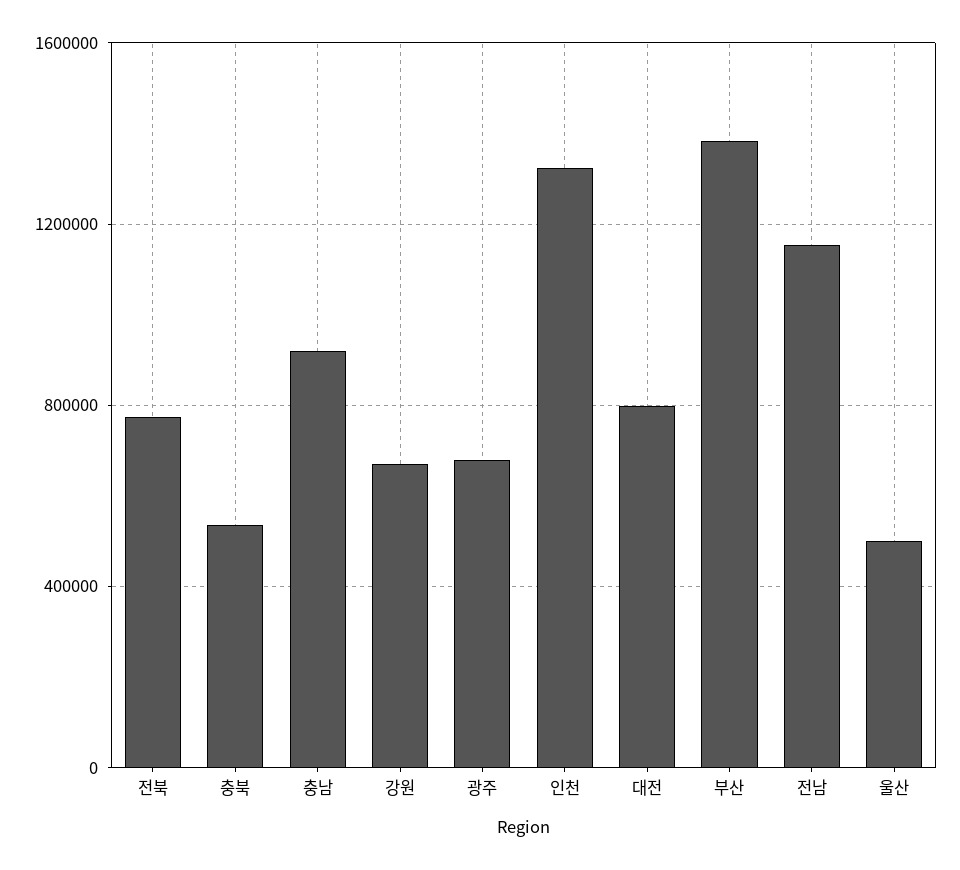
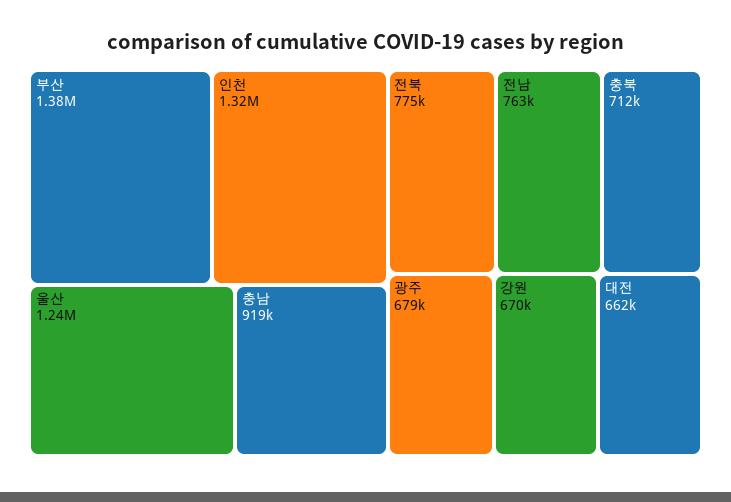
  {
    "전북": 775000,
-   "충북": 550000,
+   "충북": 712000,
    "충남": 919000,
    "강원": 670000,
    "광주": 679000,
    "인천": 1320000,
-   "대전": 800000,
+   "대전": 662000,
    "부산": 1380000,
-   "전남": 1150000,
+   "전남": 763000,
-   "울산": 500000
+   "울산": 1240000
  }

